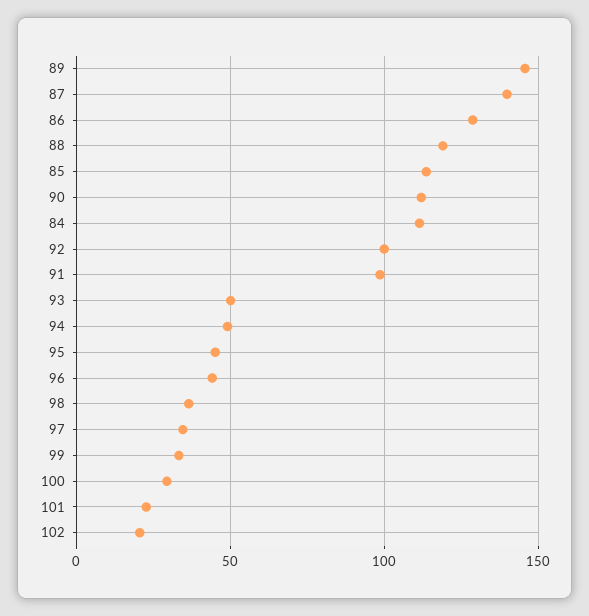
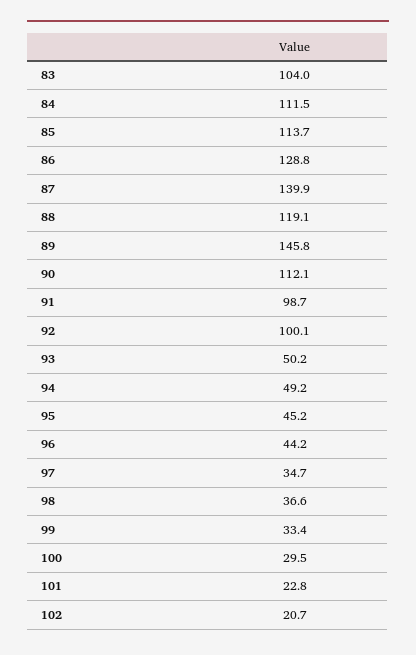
  {
    "89": 145.8,
    "87": 139.9,
    "86": 128.8,
    "88": 119.1,
    "85": 113.7,
    "90": 112.1,
    "84": 111.5,
    "92": 100.1,
    "91": 98.7,
    "93": 50.2,
    "94": 49.2,
    "95": 45.2,
    "96": 44.2,
    "98": 36.6,
    "97": 34.7,
    "99": 33.4,
    "100": 29.5,
    "101": 22.8,
-   "102": 20.7
+   "102": 20.7,
+   "83": 104
  }

